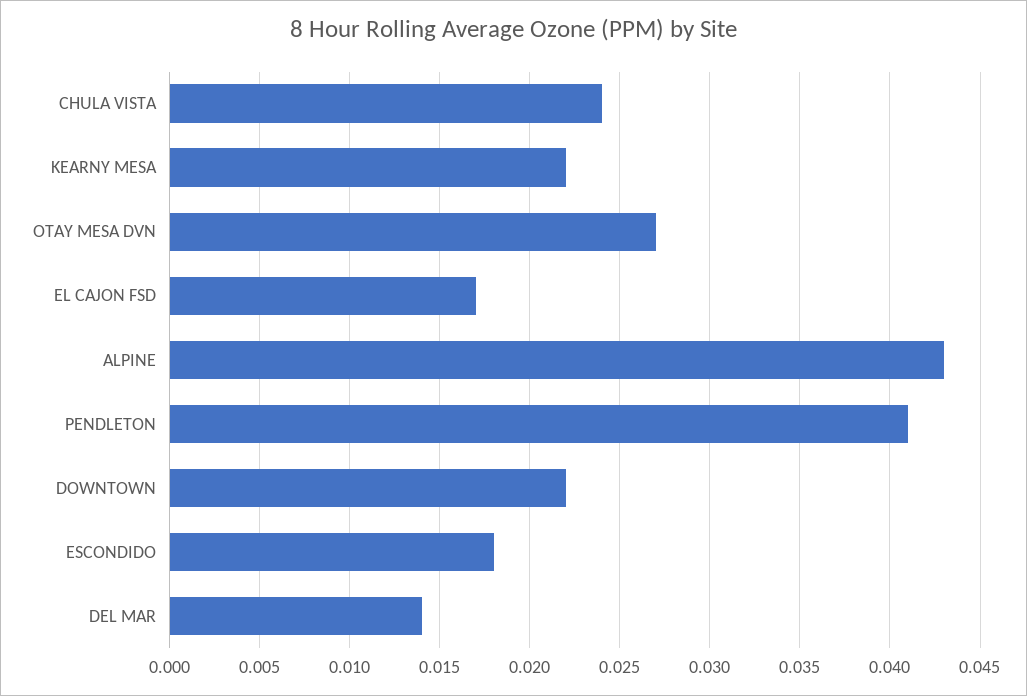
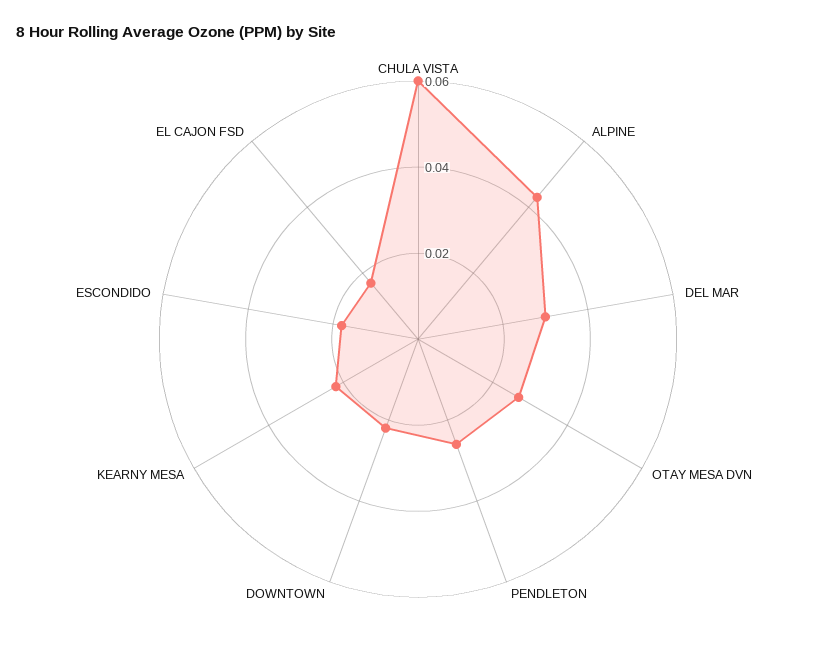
  {
-   "CHULA VISTA": 0.024,
+   "CHULA VISTA": 0.06,
    "KEARNY MESA": 0.022,
    "OTAY MESA DVN": 0.027,
    "EL CAJON FSD": 0.017,
    "ALPINE": 0.043,
-   "PENDLETON": 0.041,
+   "PENDLETON": 0.025,
    "DOWNTOWN": 0.022,
    "ESCONDIDO": 0.018,
-   "DEL MAR": 0.014
+   "DEL MAR": 0.03
  }

